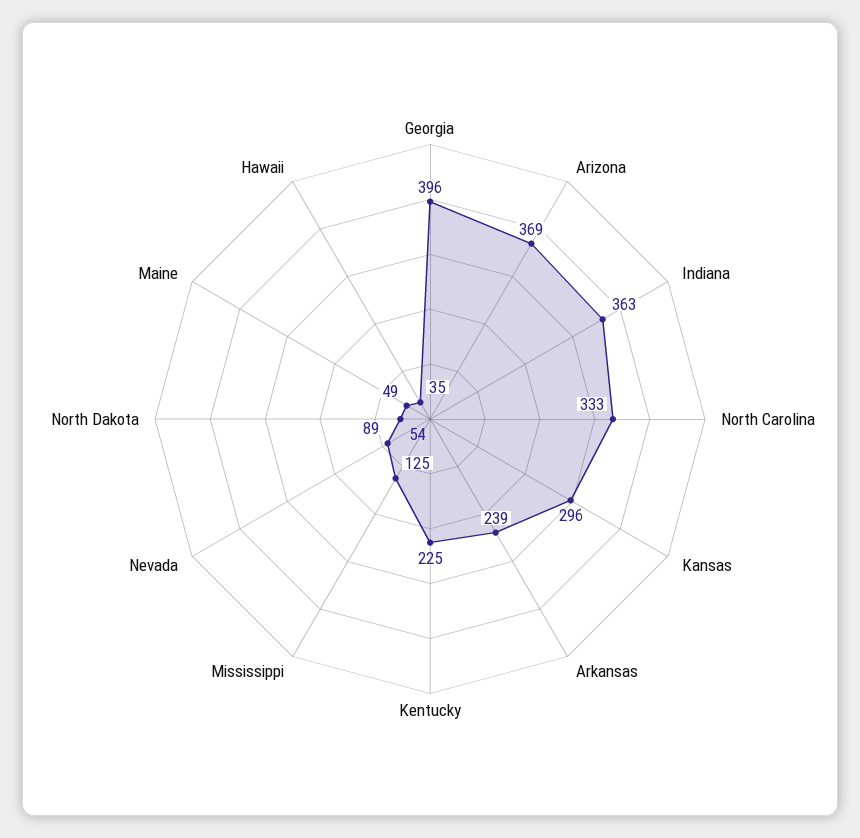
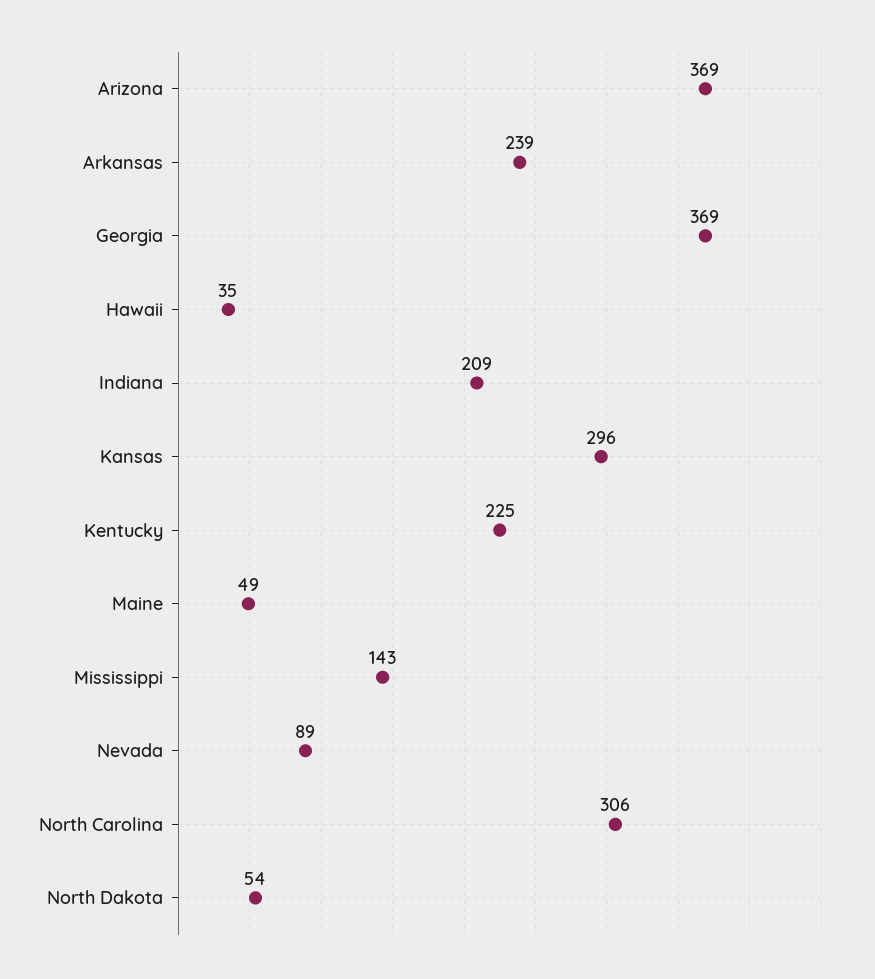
  {
-   "Georgia": 396,
+   "Georgia": 369,
    "Arizona": 369,
-   "Indiana": 363,
+   "Indiana": 209,
-   "North Carolina": 333,
+   "North Carolina": 306,
    "Kansas": 296,
    "Arkansas": 239,
    "Kentucky": 225,
-   "Mississippi": 125,
+   "Mississippi": 143,
    "Nevada": 89,
    "North Dakota": 54,
    "Maine": 49,
    "Hawaii": 35
  }

